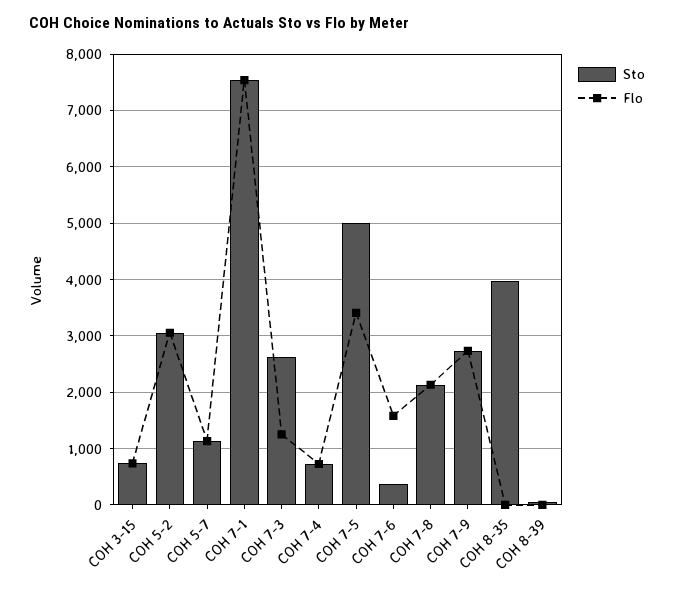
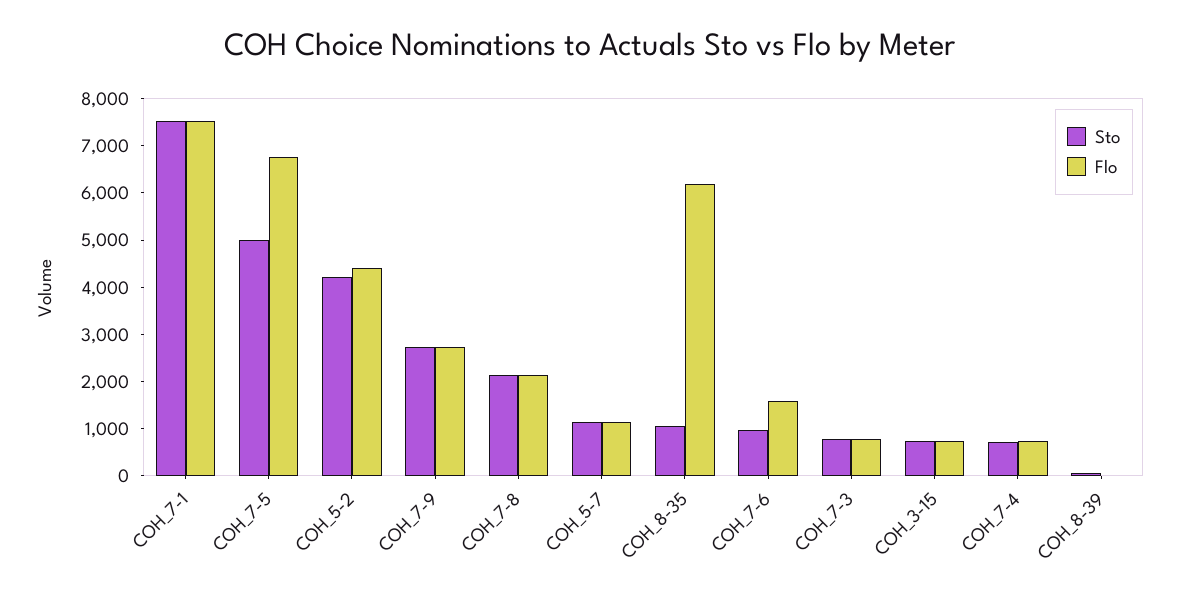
  {
    "Sto": {
      "COH 3-15": 800,
-     "COH 5-2": 3000,
+     "COH 5-2": 4200,
      "COH 5-7": 1200,
      "COH 7-1": 7600,
-     "COH 7-3": 2600,
+     "COH 7-3": 800,
      "COH 7-4": 800,
      "COH 7-5": 5000,
-     "COH 7-6": 400,
+     "COH 7-6": 1000,
      "COH 7-8": 2200,
      "COH 7-9": 2800,
-     "COH 8-35": 4000,
+     "COH 8-35": 1000,
      "COH 8-39": 0
    },
    "Flo": {
      "COH 3-15": 800,
-     "COH 5-2": 3000,
+     "COH 5-2": 4400,
      "COH 5-7": 1200,
      "COH 7-1": 7600,
-     "COH 7-3": 1200,
+     "COH 7-3": 800,
      "COH 7-4": 800,
-     "COH 7-5": 3400,
+     "COH 7-5": 6800,
      "COH 7-6": 1600,
      "COH 7-8": 2200,
      "COH 7-9": 2800,
-     "COH 8-35": 0,
+     "COH 8-35": 6200,
      "COH 8-39": 0
    }
  }

